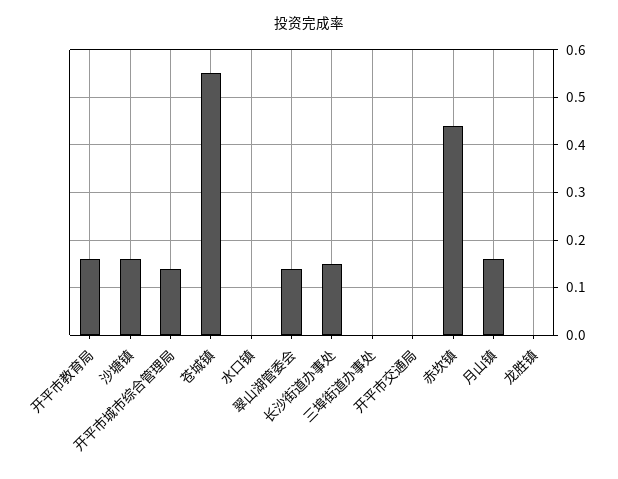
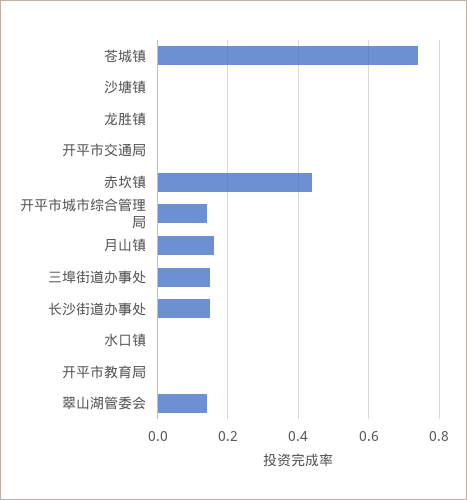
  {
-   "开平市教育局": 0.15,
+   "开平市教育局": 0,
-   "沙塘镇": 0.15,
+   "沙塘镇": 0,
    "开平市城市综合管理局": 0.15,
-   "苍城镇": 0.55,
+   "苍城镇": 0.75,
    "水口镇": 0,
    "翠山湖管委会": 0.15,
    "长沙街道办事处": 0.15,
-   "三埠街道办事处": 0,
+   "三埠街道办事处": 0.15,
    "开平市交通局": 0,
    "赤坎镇": 0.45,
    "月山镇": 0.15,
    "龙胜镇": 0
  }

